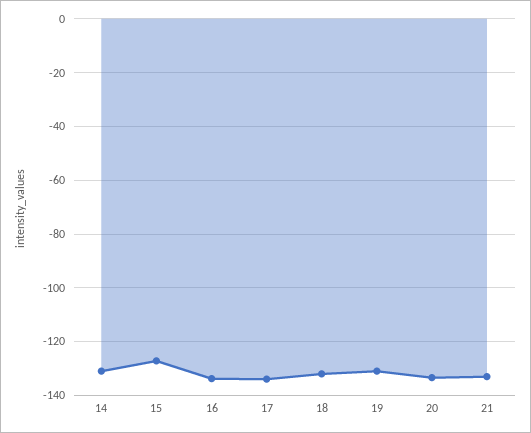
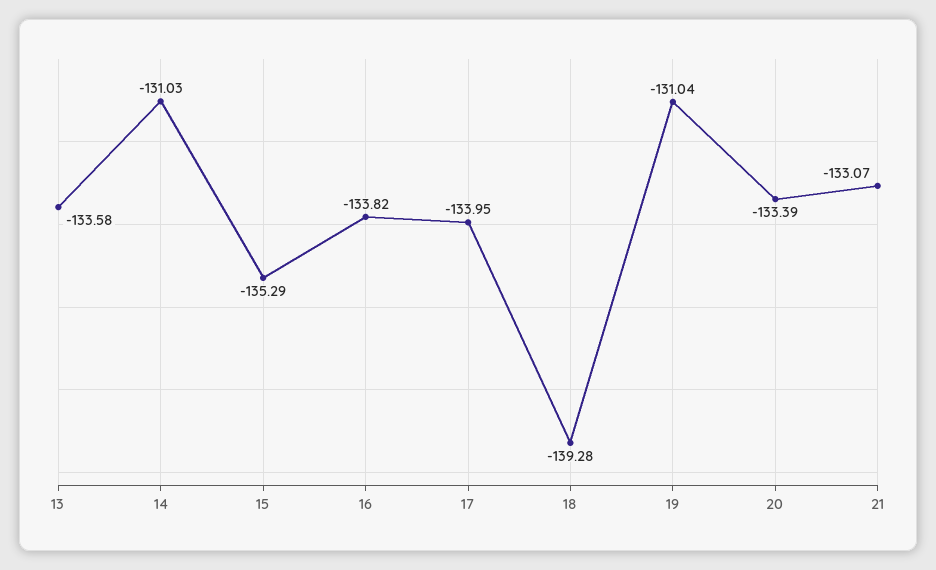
  {
    "14": -131.03,
-   "15": -127.5,
+   "15": -135.29,
    "16": -133.82,
    "17": -133.95,
-   "18": -132.5,
+   "18": -139.28,
    "19": -131.04,
    "20": -133.39,
-   "21": -133.07
+   "21": -133.07,
+   "13": -133.58
  }

